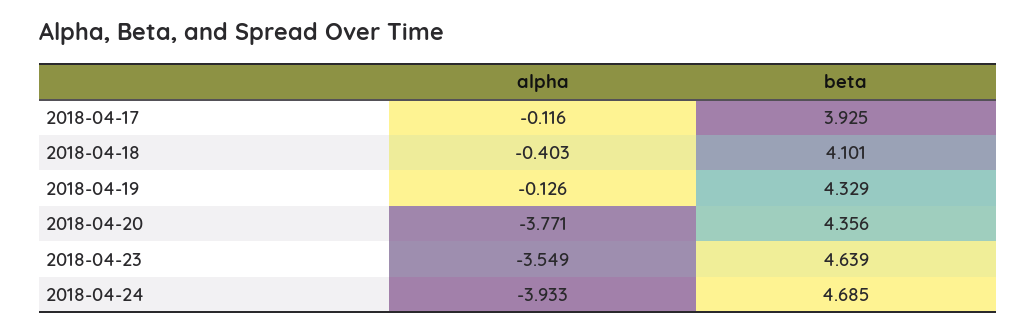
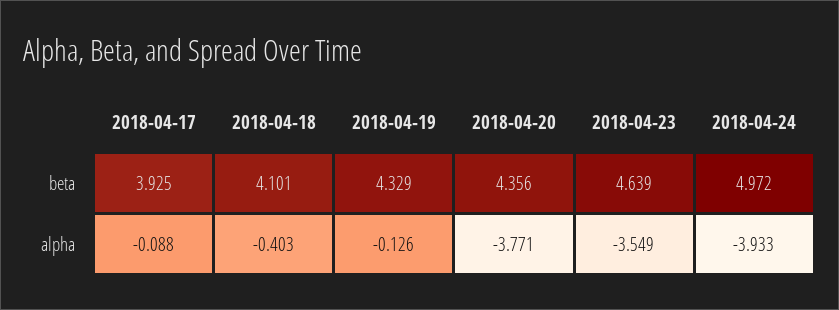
  {
    "alpha": {
-     "2018-04-17": -0.116,
+     "2018-04-17": -0.088,
      "2018-04-18": -0.403,
      "2018-04-19": -0.126,
      "2018-04-20": -3.771,
      "2018-04-23": -3.549,
      "2018-04-24": -3.933
    },
    "beta": {
      "2018-04-17": 3.925,
      "2018-04-18": 4.101,
      "2018-04-19": 4.329,
      "2018-04-20": 4.356,
      "2018-04-23": 4.639,
-     "2018-04-24": 4.685
+     "2018-04-24": 4.972
    }
  }

